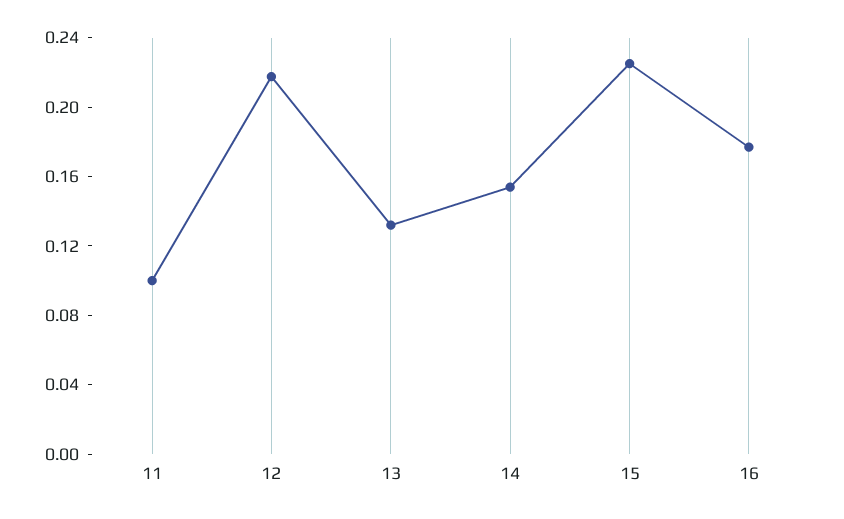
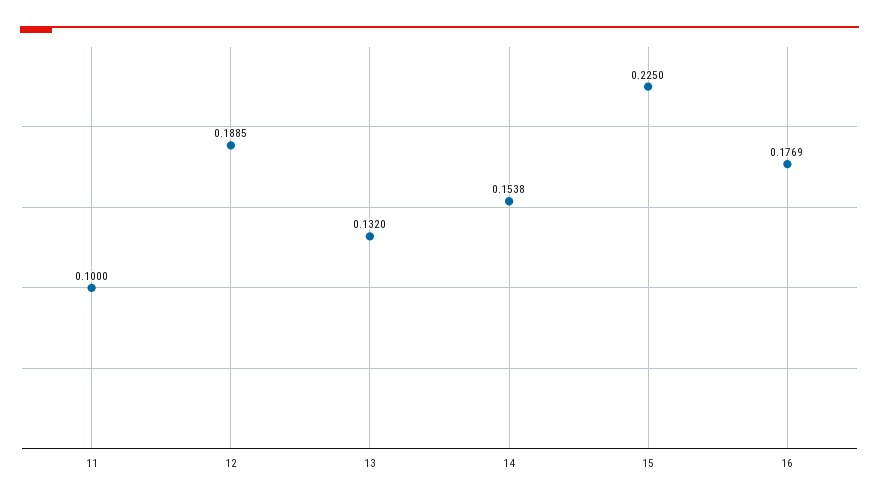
  {
    "11": 0.1,
-   "12": 0.22,
+   "12": 0.1885,
    "13": 0.132,
    "14": 0.1538,
    "15": 0.225,
    "16": 0.1769
  }

